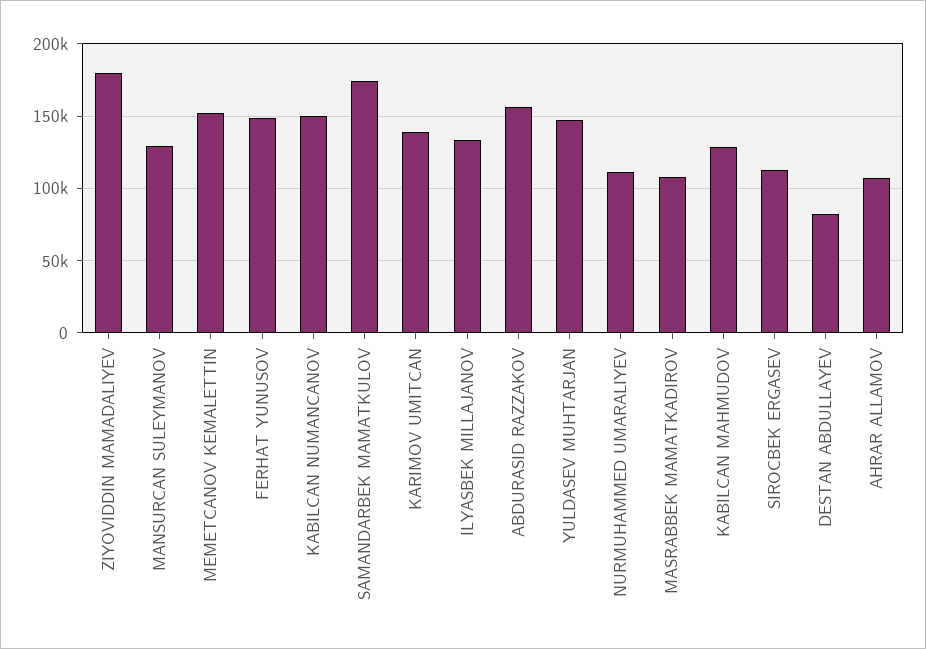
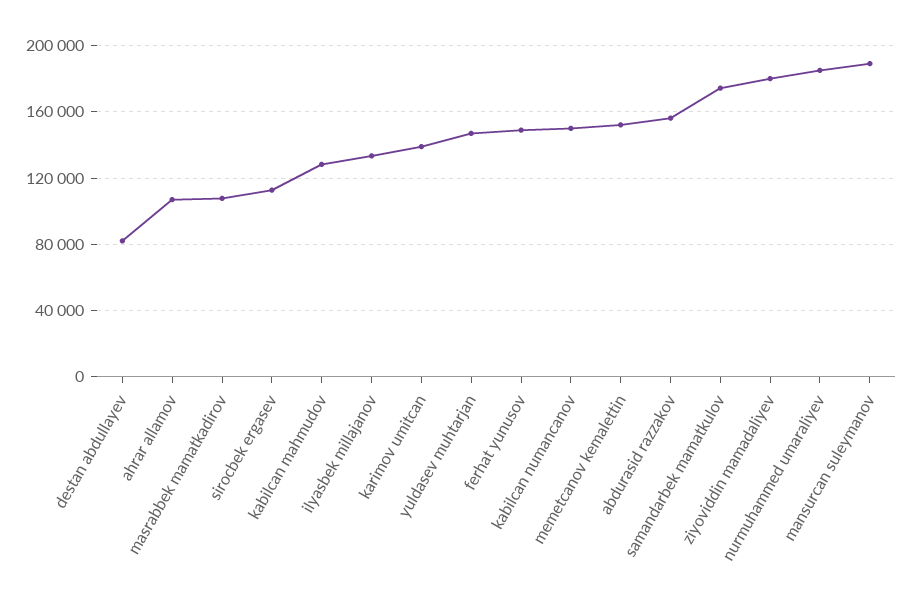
  {
    "ZIYOVIDDIN MAMADALIYEV": 180000,
-   "MANSURCAN SULEYMANOV": 130000,
+   "MANSURCAN SULEYMANOV": 190000,
    "MEMETCANOV KEMALETTIN": 150000,
    "FERHAT YUNUSOV": 150000,
    "KABILCAN NUMANCANOV": 150000,
    "SAMANDARBEK MAMATKULOV": 175000,
    "KARIMOV UMITCAN": 140000,
    "ILYASBEK MILLAJANOV": 135000,
    "ABDURASID RAZZAKOV": 155000,
    "YULDASEV MUHTARJAN": 145000,
-   "NURMUHAMMED UMARALIYEV": 110000,
+   "NURMUHAMMED UMARALIYEV": 185000,
    "MASRABBEK MAMATKADIROV": 110000,
    "KABILCAN MAHMUDOV": 130000,
    "SIROCBEK ERGASEV": 115000,
    "DESTAN ABDULLAYEV": 80000,
    "AHRAR ALLAMOV": 105000
  }

